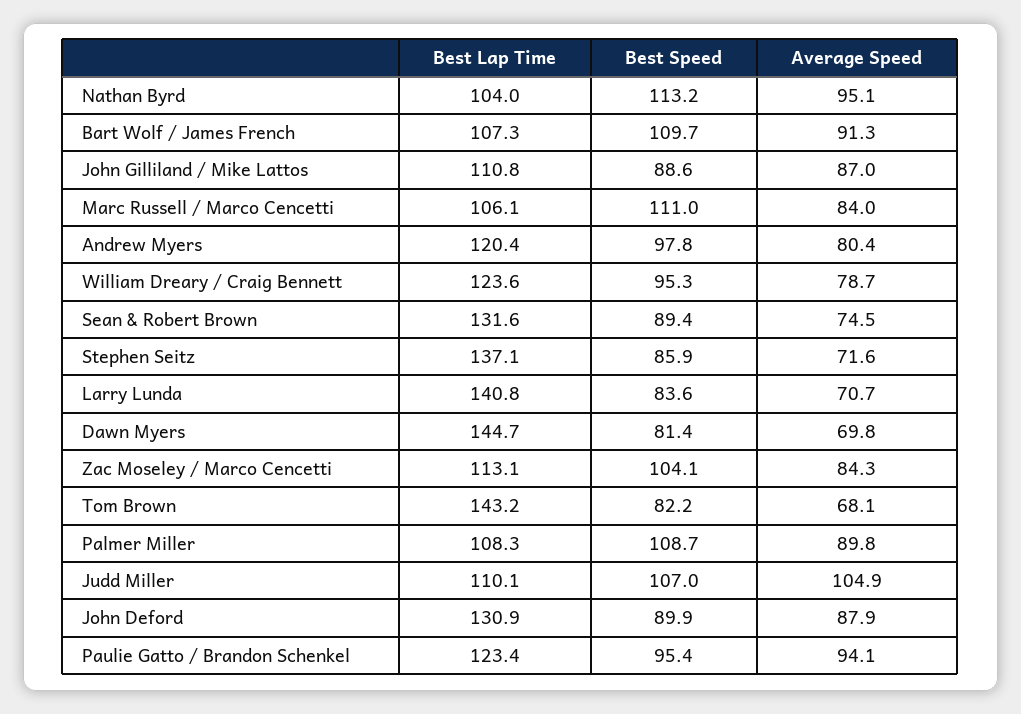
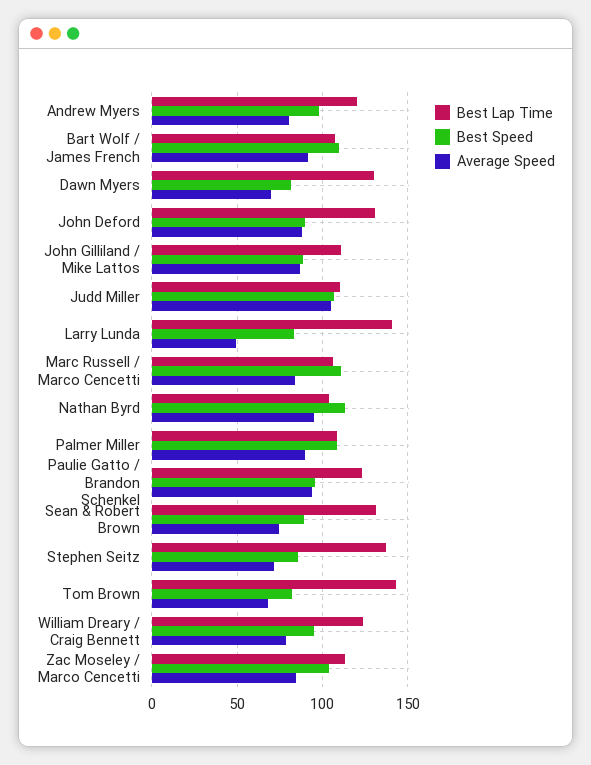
  {
    "Best Lap Time": {
      "Nathan Byrd": 104,
      "Bart Wolf / James French": 107.3,
      "John Gilliland / Mike Lattos": 110.8,
      "Marc Russell / Marco Cencetti": 106.1,
      "Andrew Myers": 120.4,
      "William Dreary / Craig Bennett": 123.6,
      "Sean & Robert Brown": 131.6,
      "Stephen Seitz": 137.1,
      "Larry Lunda": 140.8,
-     "Dawn Myers": 144.7,
+     "Dawn Myers": 130,
      "Zac Moseley / Marco Cencetti": 113.1,
      "Tom Brown": 143.2,
      "Palmer Miller": 108.3,
      "Judd Miller": 110.1,
      "John Deford": 130.9,
      "Paulie Gatto / Brandon Schenkel": 123.4
    },
    "Best Speed": {
      "Nathan Byrd": 113.2,
      "Bart Wolf / James French": 109.7,
      "John Gilliland / Mike Lattos": 88.6,
      "Marc Russell / Marco Cencetti": 111,
      "Andrew Myers": 97.8,
      "William Dreary / Craig Bennett": 95.3,
      "Sean & Robert Brown": 89.4,
      "Stephen Seitz": 85.9,
      "Larry Lunda": 83.6,
      "Dawn Myers": 81.4,
      "Zac Moseley / Marco Cencetti": 104.1,
      "Tom Brown": 82.2,
      "Palmer Miller": 108.7,
      "Judd Miller": 107,
      "John Deford": 89.9,
      "Paulie Gatto / Brandon Schenkel": 95.4
    },
    "Average Speed": {
      "Nathan Byrd": 95.1,
      "Bart Wolf / James French": 91.3,
      "John Gilliland / Mike Lattos": 87,
      "Marc Russell / Marco Cencetti": 84,
      "Andrew Myers": 80.4,
      "William Dreary / Craig Bennett": 78.7,
      "Sean & Robert Brown": 74.5,
      "Stephen Seitz": 71.6,
-     "Larry Lunda": 70.7,
+     "Larry Lunda": 50,
      "Dawn Myers": 69.8,
      "Zac Moseley / Marco Cencetti": 84.3,
      "Tom Brown": 68.1,
      "Palmer Miller": 89.8,
      "Judd Miller": 104.9,
      "John Deford": 87.9,
      "Paulie Gatto / Brandon Schenkel": 94.1
    }
  }

